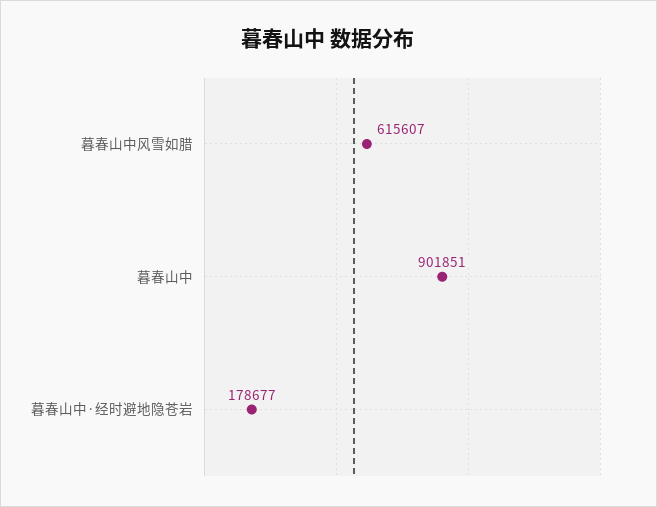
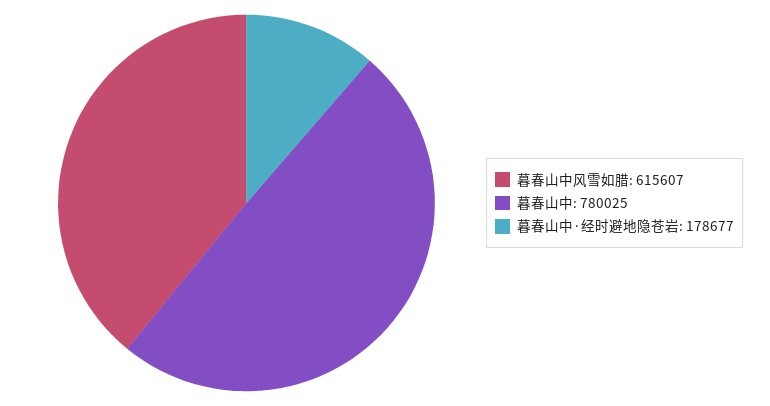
  {
    "暮春山中风雪如腊": 615607,
-   "暮春山中": 901851,
+   "暮春山中": 780025,
    "暮春山中·经时避地隐苍岩": 178677
  }

